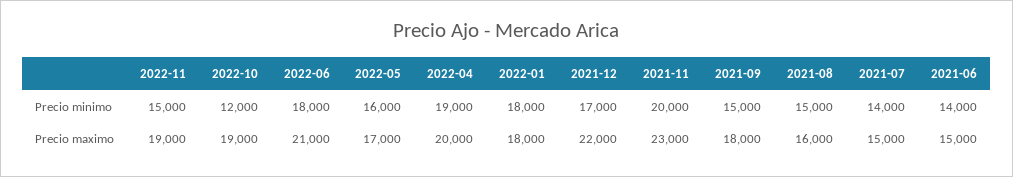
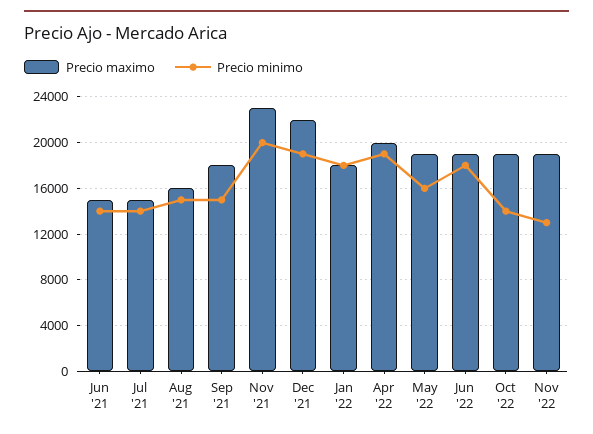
  {
    "Precio minimo": {
-     "2022-11": 15000,
+     "2022-11": 13000,
-     "2022-10": 12000,
+     "2022-10": 14000,
      "2022-06": 18000,
      "2022-05": 16000,
      "2022-04": 19000,
      "2022-01": 18000,
-     "2021-12": 17000,
+     "2021-12": 19000,
      "2021-11": 20000,
      "2021-09": 15000,
      "2021-08": 15000,
      "2021-07": 14000,
      "2021-06": 14000
    },
    "Precio maximo": {
      "2022-11": 19000,
      "2022-10": 19000,
-     "2022-06": 21000,
+     "2022-06": 19000,
-     "2022-05": 17000,
+     "2022-05": 19000,
      "2022-04": 20000,
      "2022-01": 18000,
      "2021-12": 22000,
      "2021-11": 23000,
      "2021-09": 18000,
      "2021-08": 16000,
      "2021-07": 15000,
      "2021-06": 15000
    }
  }

